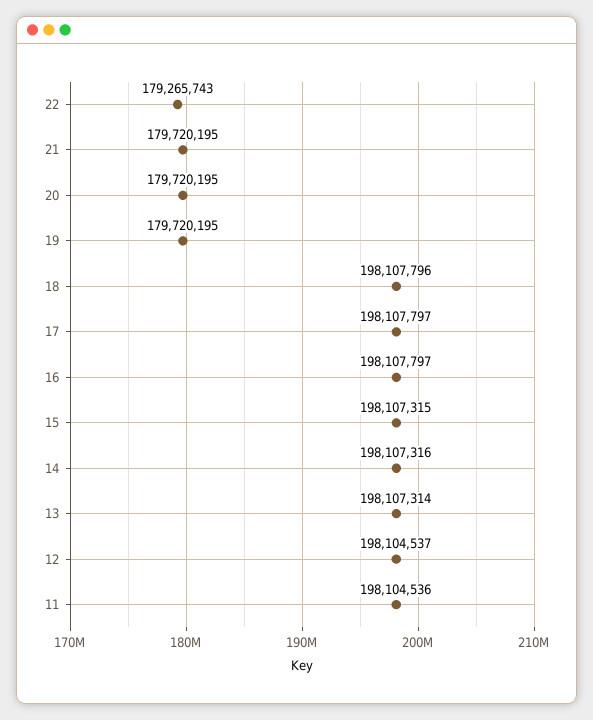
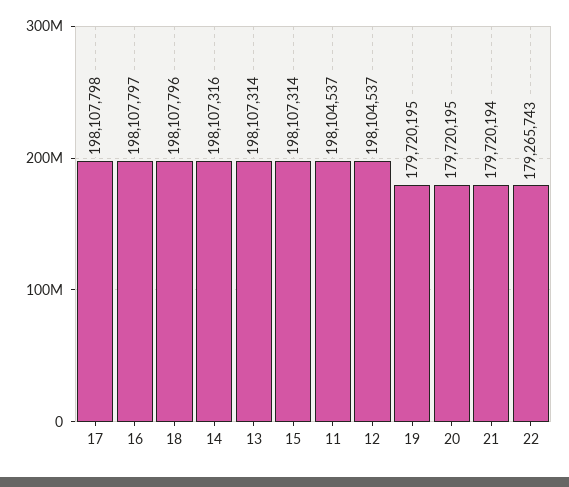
  {
    "22": 179265743,
-   "21": 179720195,
+   "21": 179720194,
    "20": 179720195,
    "19": 179720195,
    "18": 198107796,
-   "17": 198107797,
+   "17": 198107798,
    "16": 198107797,
-   "15": 198107315,
+   "15": 198107314,
    "14": 198107316,
    "13": 198107314,
    "12": 198104537,
-   "11": 198104536
+   "11": 198104537
  }

